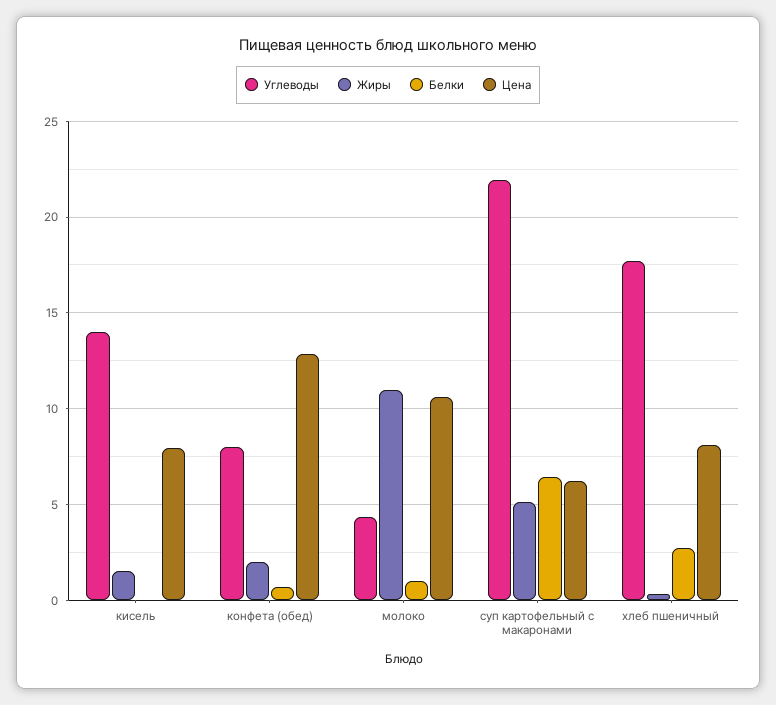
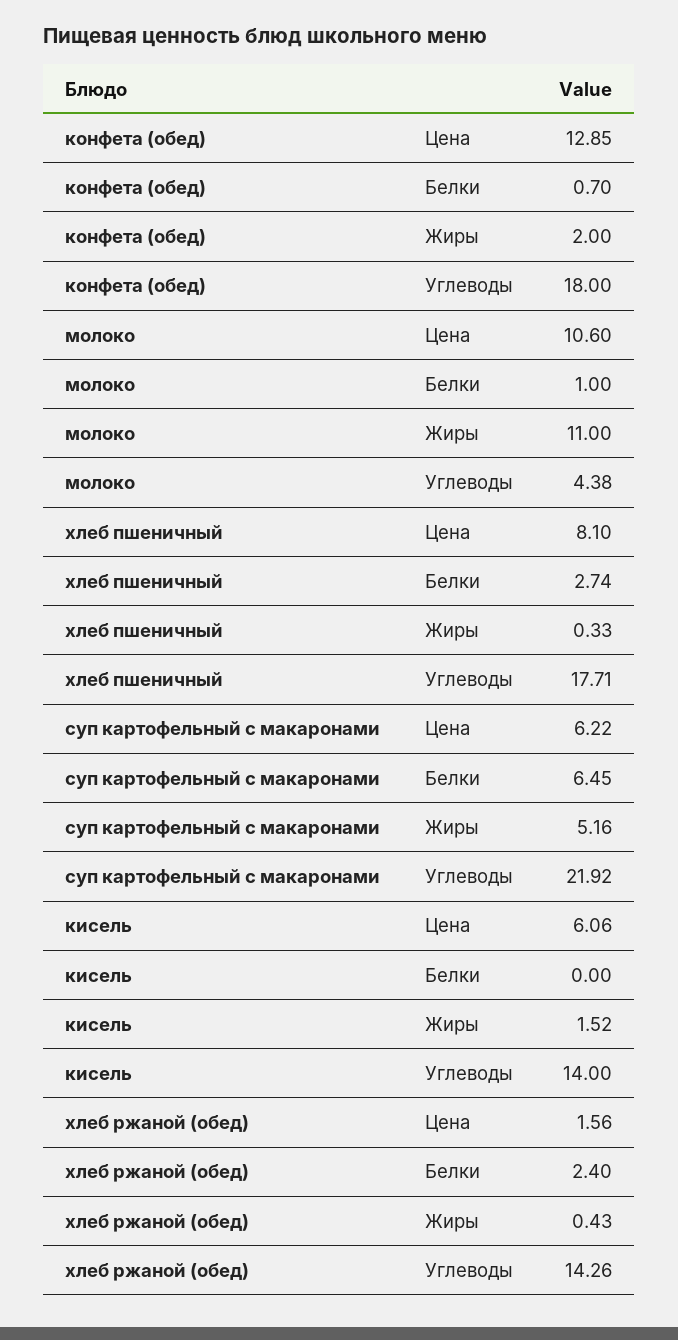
  {
    "Углеводы": {
      "кисель": 14,
-     "конфета (обед)": 8,
+     "конфета (обед)": 18,
      "молоко": 4.38,
      "суп картофельный с макаронами": 21.92,
-     "хлеб пшеничный": 17.71
+     "хлеб пшеничный": 17.71,
+     "хлеб ржаной (обед)": 14.26
    },
    "Жиры": {
      "кисель": 1.52,
      "конфета (обед)": 2,
      "молоко": 11,
      "суп картофельный с макаронами": 5.16,
-     "хлеб пшеничный": 0.33
+     "хлеб пшеничный": 0.33,
+     "хлеб ржаной (обед)": 0.43
    },
    "Белки": {
      "кисель": 0,
      "конфета (обед)": 0.7,
      "молоко": 1,
      "суп картофельный с макаронами": 6.45,
-     "хлеб пшеничный": 2.74
+     "хлеб пшеничный": 2.74,
+     "хлеб ржаной (обед)": 2.4
    },
    "Цена": {
-     "кисель": 8,
+     "кисель": 6.06,
      "конфета (обед)": 12.85,
      "молоко": 10.6,
      "суп картофельный с макаронами": 6.22,
-     "хлеб пшеничный": 8.1
+     "хлеб пшеничный": 8.1,
+     "хлеб ржаной (обед)": 1.56
    }
  }

